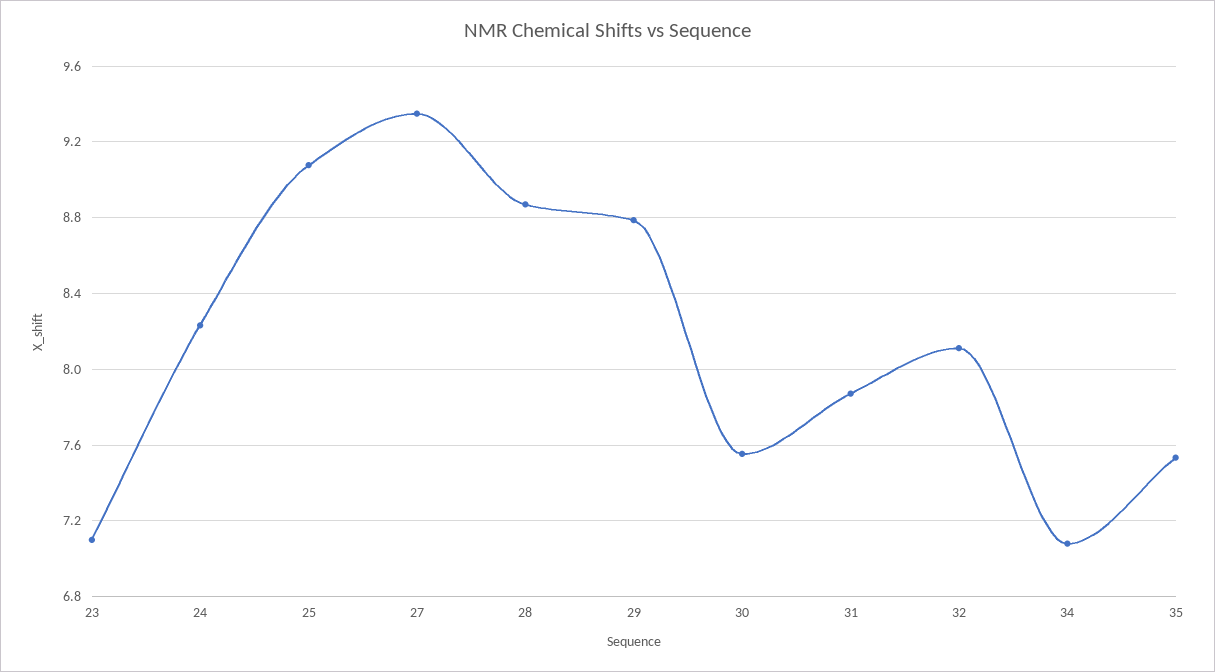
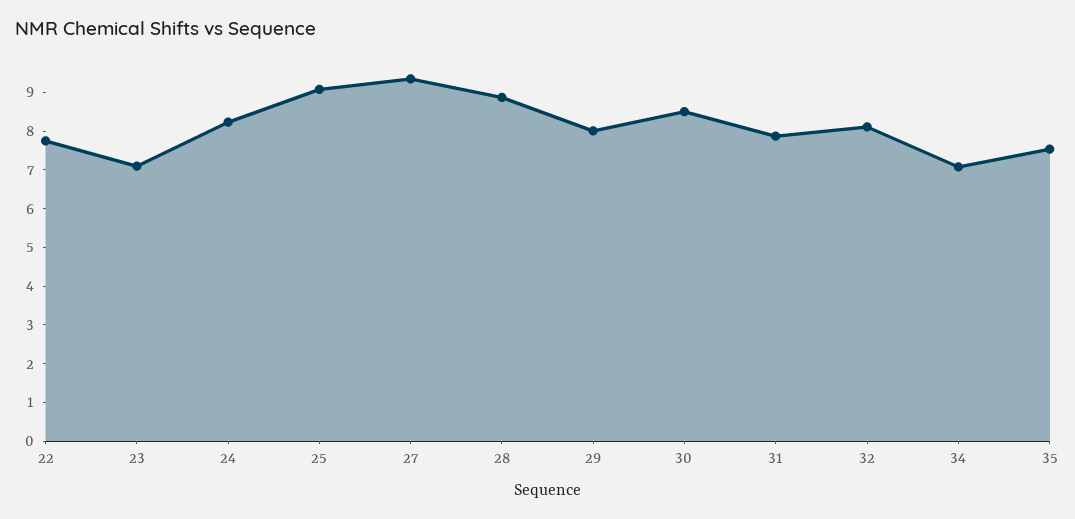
  {
    "23": 7.1,
    "24": 8.25,
    "25": 9.1,
    "27": 9.35,
    "28": 8.85,
-   "29": 8.8,
+   "29": 8,
-   "30": 7.55,
+   "30": 8.5,
    "31": 7.85,
    "32": 8.1,
    "34": 7.1,
-   "35": 7.55
+   "35": 7.55,
+   "22": 7.75
  }

